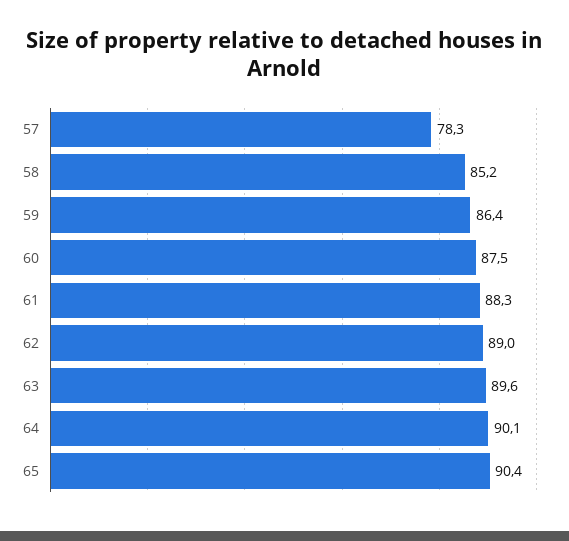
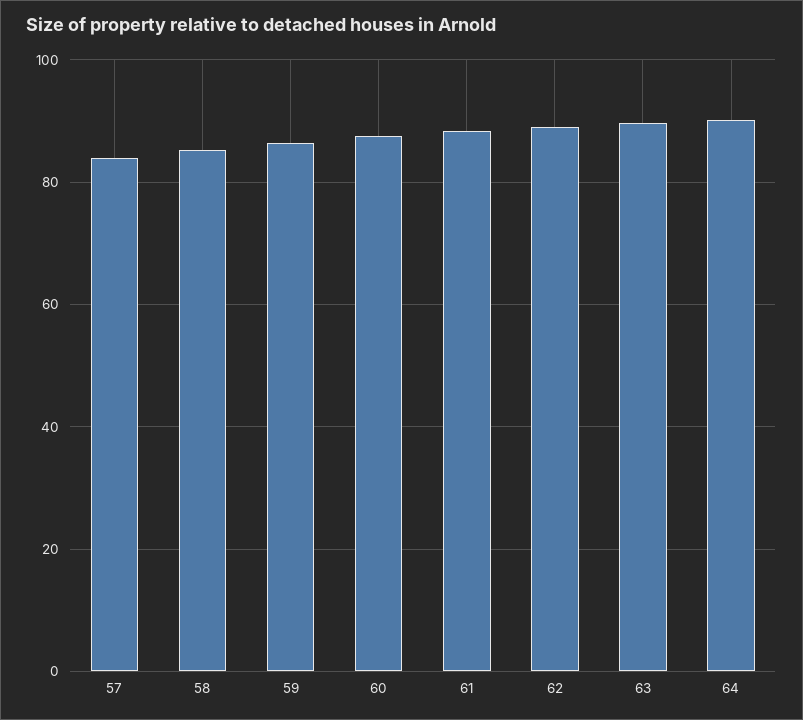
  {
-   "57": 78.3,
+   "57": 84,
    "58": 85.2,
    "59": 86.4,
    "60": 87.5,
    "61": 88.3,
    "62": 89,
    "63": 89.6,
-   "64": 90.1,
+   "64": 90.1
-   "65": 90.4
  }

